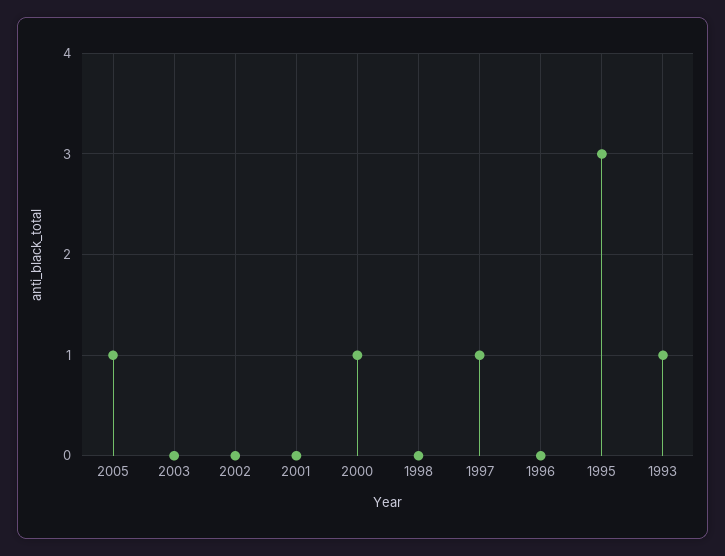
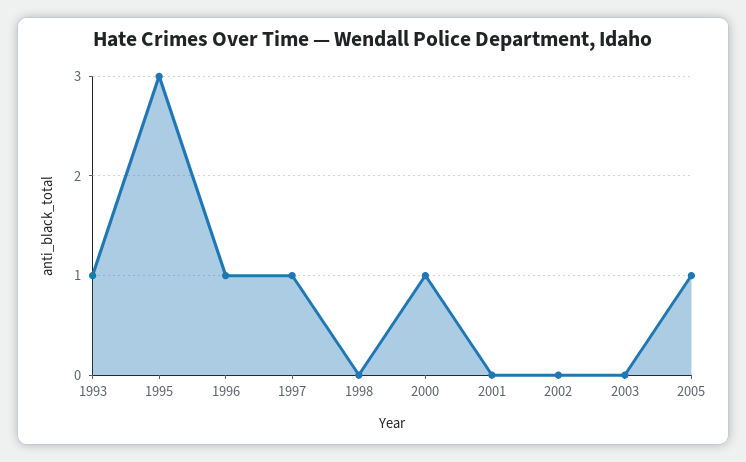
  {
    "2005": 1,
    "2003": 0,
    "2002": 0,
    "2001": 0,
    "2000": 1,
    "1998": 0,
    "1997": 1,
-   "1996": 0,
+   "1996": 1,
    "1995": 3,
    "1993": 1
  }

